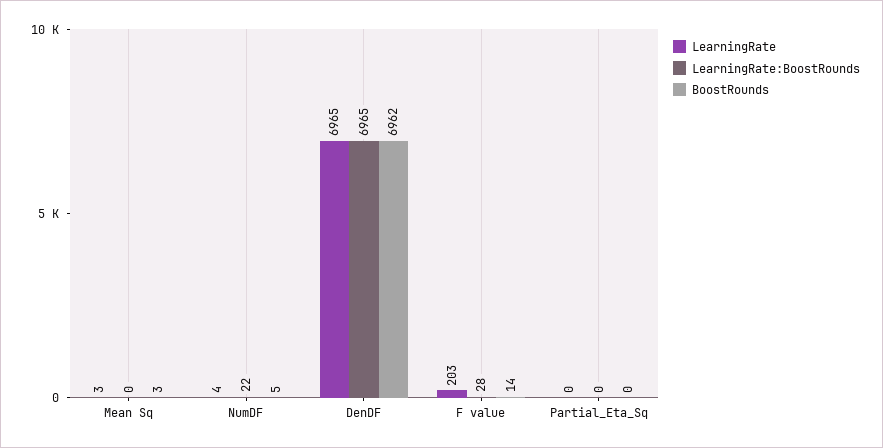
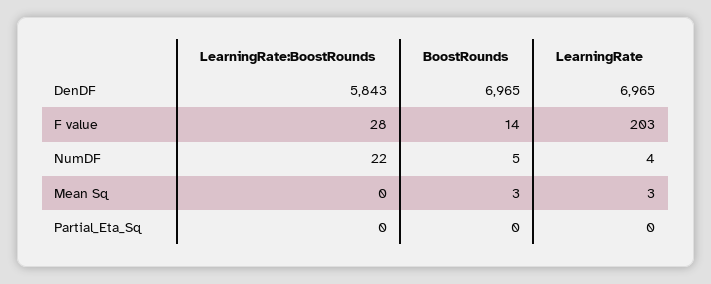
  {
    "LearningRate": {
      "Mean Sq": 3,
      "NumDF": 4,
      "DenDF": 6965,
      "F value": 203,
      "Partial_Eta_Sq": 0
    },
    "LearningRate:BoostRounds": {
      "Mean Sq": 0,
      "NumDF": 22,
-     "DenDF": 6965,
+     "DenDF": 5843,
      "F value": 28,
      "Partial_Eta_Sq": 0
    },
    "BoostRounds": {
      "Mean Sq": 3,
      "NumDF": 5,
-     "DenDF": 6962,
+     "DenDF": 6965,
      "F value": 14,
      "Partial_Eta_Sq": 0
    }
  }

